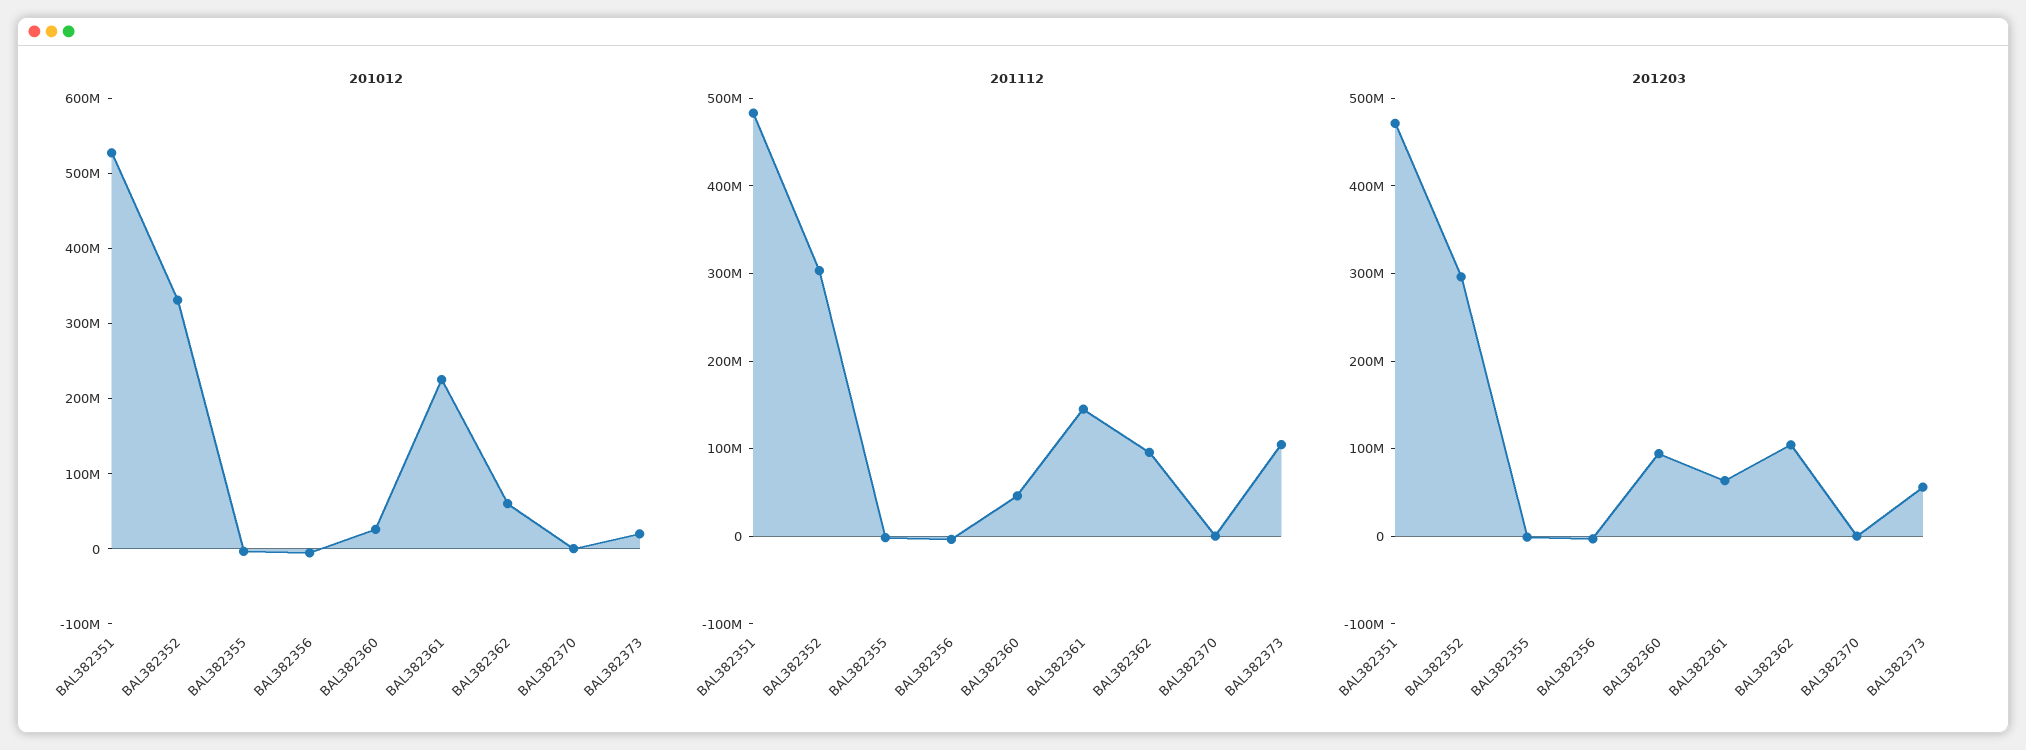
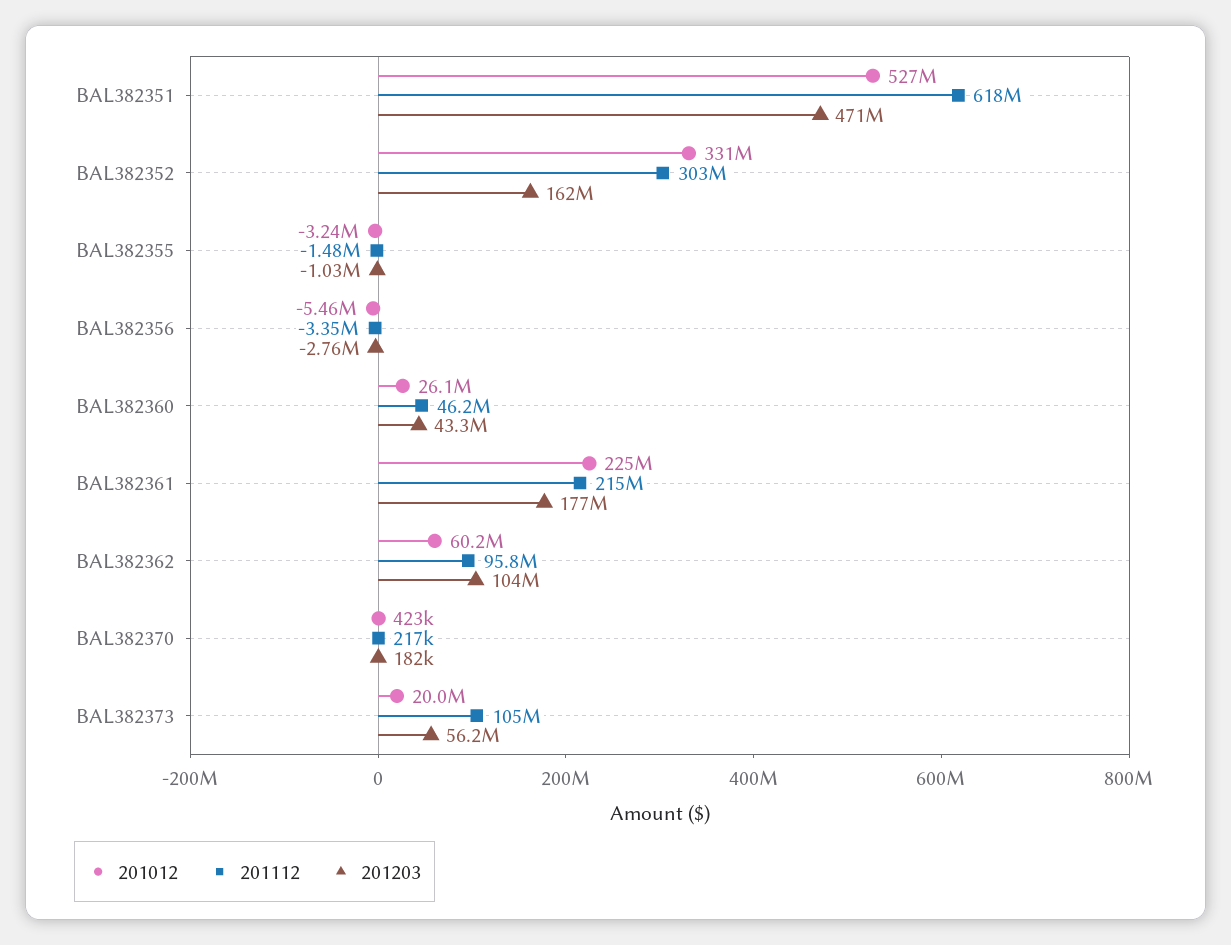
  {
    "201012": {
      "BAL382351": 527000000,
      "BAL382352": 331000000,
      "BAL382355": -3240000,
      "BAL382356": -5460000,
      "BAL382360": 26100000,
      "BAL382361": 225000000,
      "BAL382362": 60200000,
      "BAL382370": 423000,
      "BAL382373": 20000000
    },
    "201112": {
-     "BAL382351": 480000000,
+     "BAL382351": 618000000,
      "BAL382352": 303000000,
      "BAL382355": -1480000,
      "BAL382356": -3350000,
      "BAL382360": 46200000,
-     "BAL382361": 140000000,
+     "BAL382361": 215000000,
      "BAL382362": 95800000,
      "BAL382370": 217000,
      "BAL382373": 105000000
    },
    "201203": {
      "BAL382351": 471000000,
-     "BAL382352": 300000000,
+     "BAL382352": 162000000,
      "BAL382355": -1030000,
      "BAL382356": -2760000,
-     "BAL382360": 100000000,
+     "BAL382360": 43300000,
-     "BAL382361": 60000000,
+     "BAL382361": 177000000,
      "BAL382362": 104000000,
      "BAL382370": 182000,
      "BAL382373": 56200000
    }
  }

